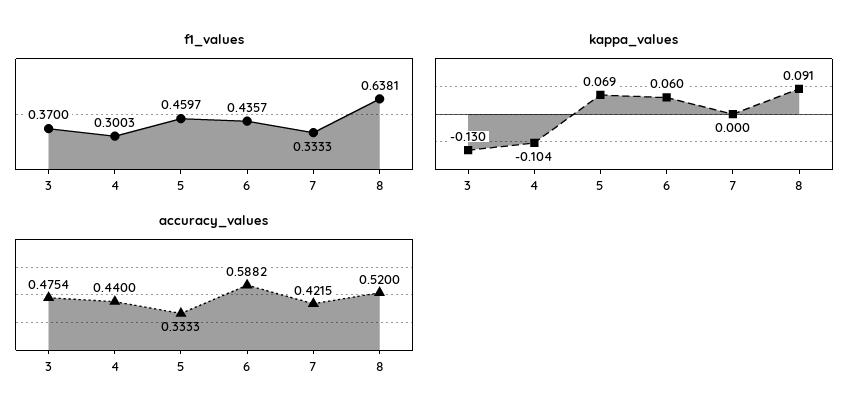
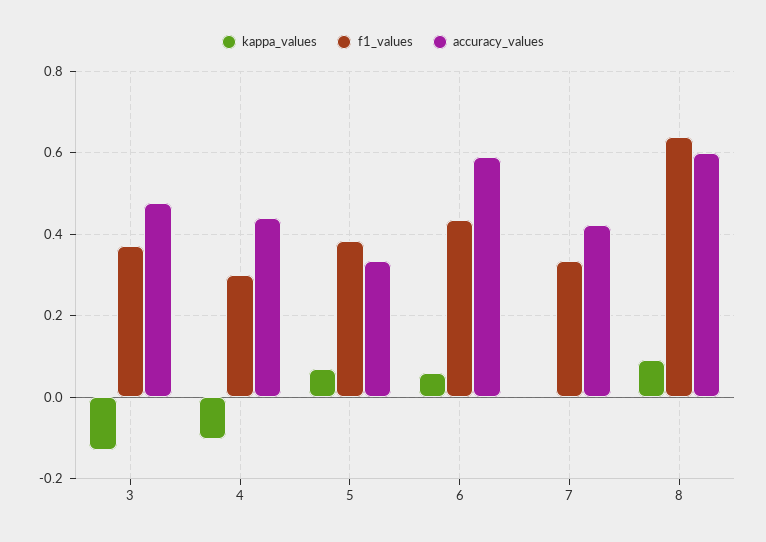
  {
    "f1_values": {
      "3": 0.37,
      "4": 0.3003,
-     "5": 0.4597,
+     "5": 0.38,
      "6": 0.4357,
      "7": 0.3333,
      "8": 0.6381
    },
    "kappa_values": {
      "3": -0.13,
      "4": -0.104,
      "5": 0.069,
      "6": 0.06,
      "7": 0,
      "8": 0.091
    },
    "accuracy_values": {
      "3": 0.4754,
      "4": 0.44,
      "5": 0.3333,
      "6": 0.5882,
      "7": 0.4215,
-     "8": 0.52
+     "8": 0.6
    }
  }

